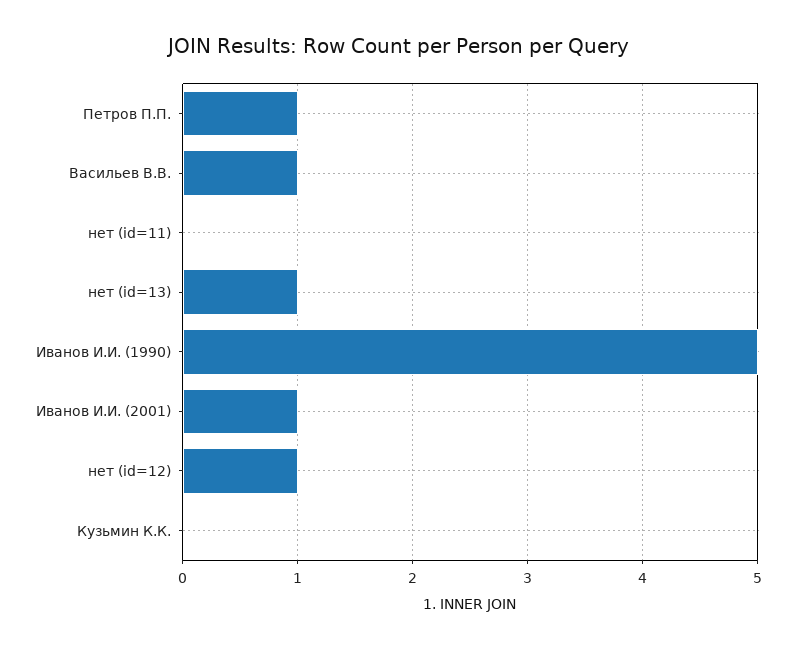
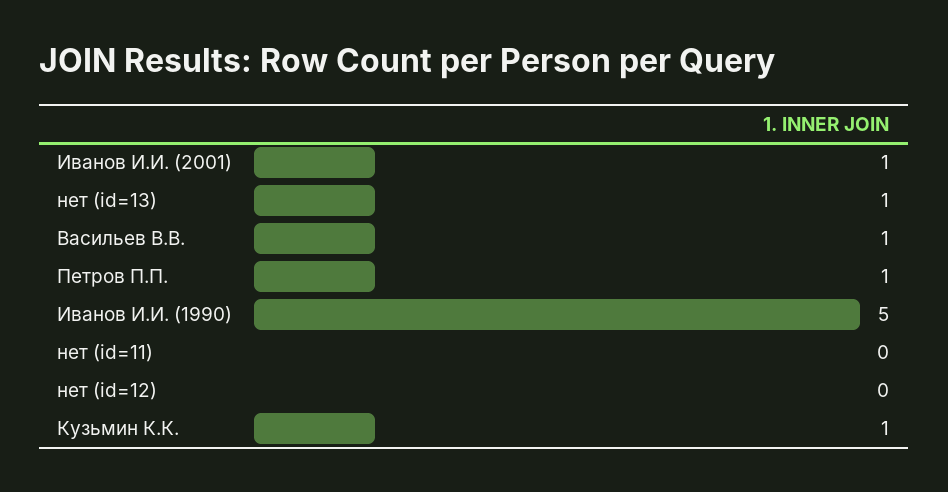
  {
    "Петров П.П.": 1,
    "Васильев В.В.": 1,
    "нет (id=11)": 0,
    "нет (id=13)": 1,
    "Иванов И.И. (1990)": 5,
    "Иванов И.И. (2001)": 1,
-   "нет (id=12)": 1,
+   "нет (id=12)": 0,
-   "Кузьмин К.К.": 0
+   "Кузьмин К.К.": 1
  }

